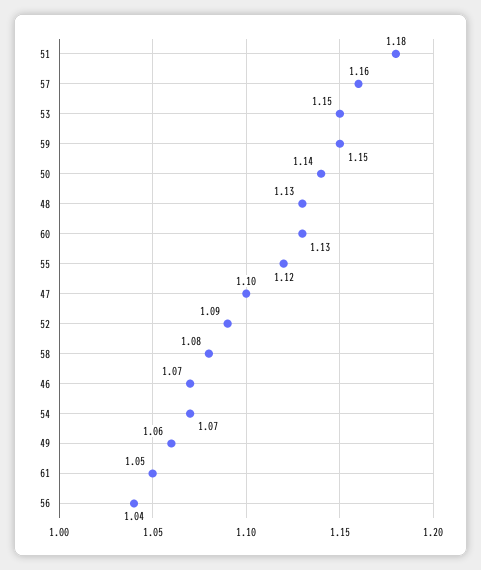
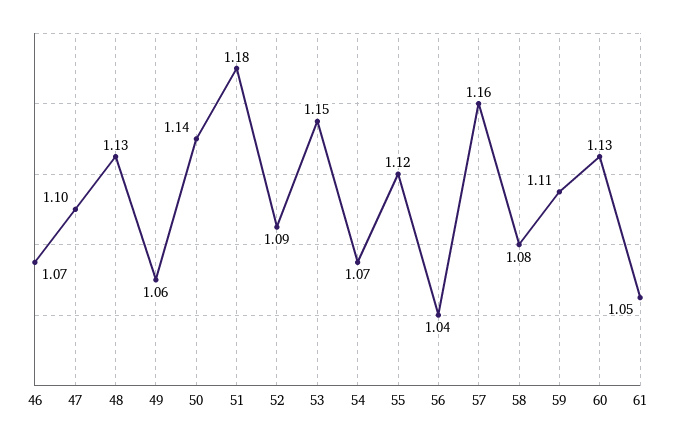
  {
    "51": 1.18,
    "57": 1.16,
    "53": 1.15,
-   "59": 1.15,
+   "59": 1.11,
    "50": 1.14,
    "48": 1.13,
    "60": 1.13,
    "55": 1.12,
    "47": 1.1,
    "52": 1.09,
    "58": 1.08,
    "46": 1.07,
    "54": 1.07,
    "49": 1.06,
    "61": 1.05,
    "56": 1.04
  }

